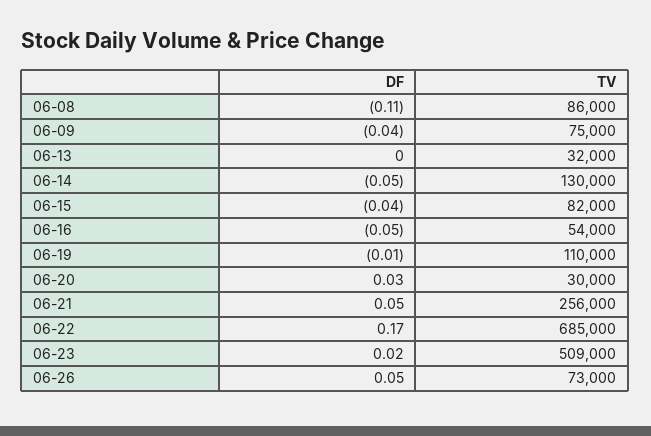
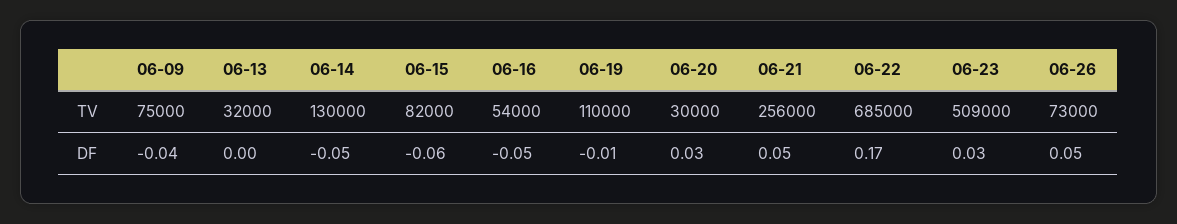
  {
    "DF": {
-     "06-08": -0.11,
      "06-09": -0.04,
      "06-13": 0,
      "06-14": -0.05,
-     "06-15": -0.04,
+     "06-15": -0.06,
      "06-16": -0.05,
      "06-19": -0.01,
      "06-20": 0.03,
      "06-21": 0.05,
      "06-22": 0.17,
-     "06-23": 0.02,
+     "06-23": 0.03,
      "06-26": 0.05
    },
    "TV": {
-     "06-08": 86000,
      "06-09": 75000,
      "06-13": 32000,
      "06-14": 130000,
      "06-15": 82000,
      "06-16": 54000,
      "06-19": 110000,
      "06-20": 30000,
      "06-21": 256000,
      "06-22": 685000,
      "06-23": 509000,
      "06-26": 73000
    }
  }

